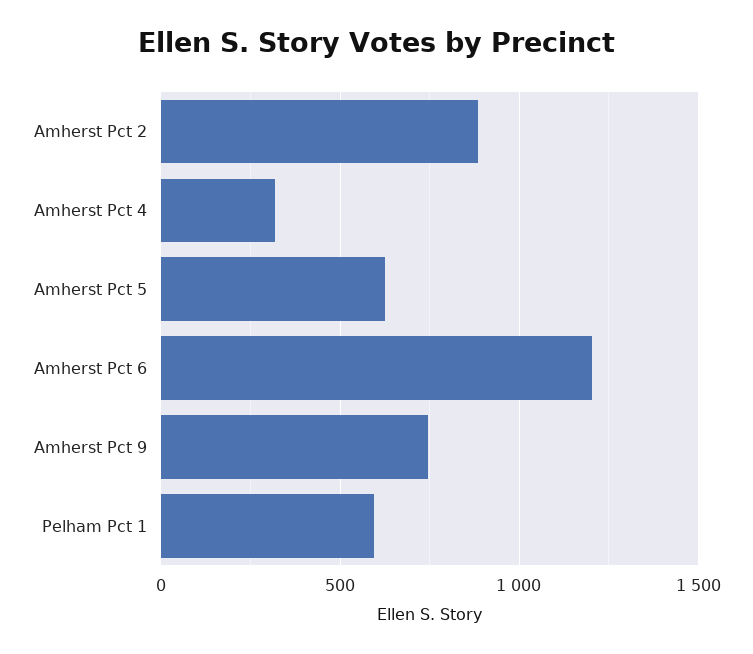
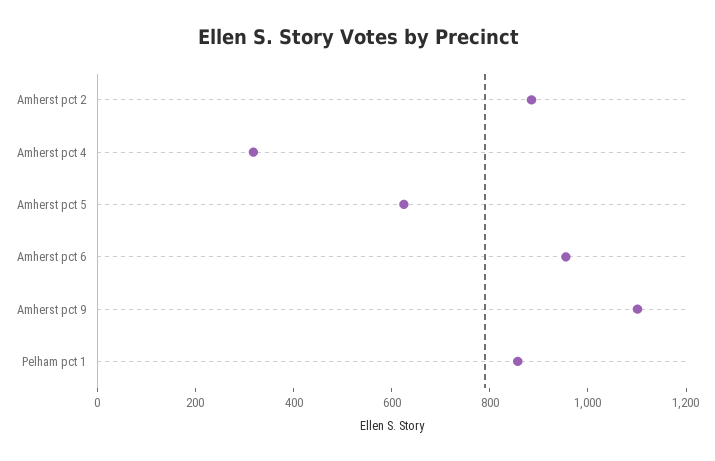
  {
    "Amherst Pct 2": 900,
    "Amherst Pct 4": 300,
    "Amherst Pct 5": 650,
-   "Amherst Pct 6": 1200,
+   "Amherst Pct 6": 950,
-   "Amherst Pct 9": 750,
+   "Amherst Pct 9": 1100,
-   "Pelham Pct 1": 600
+   "Pelham Pct 1": 850
  }

